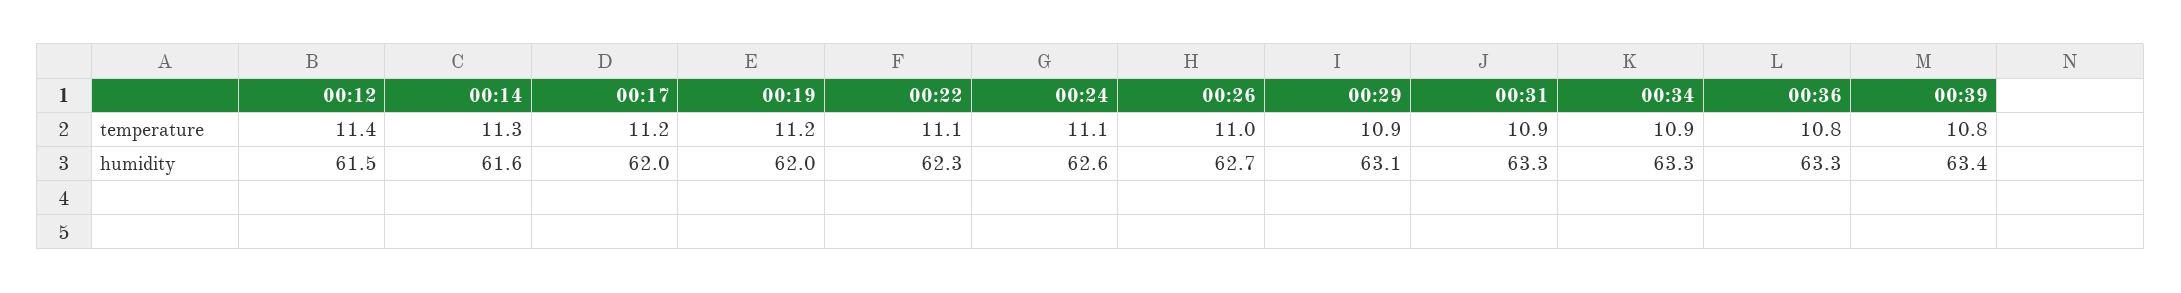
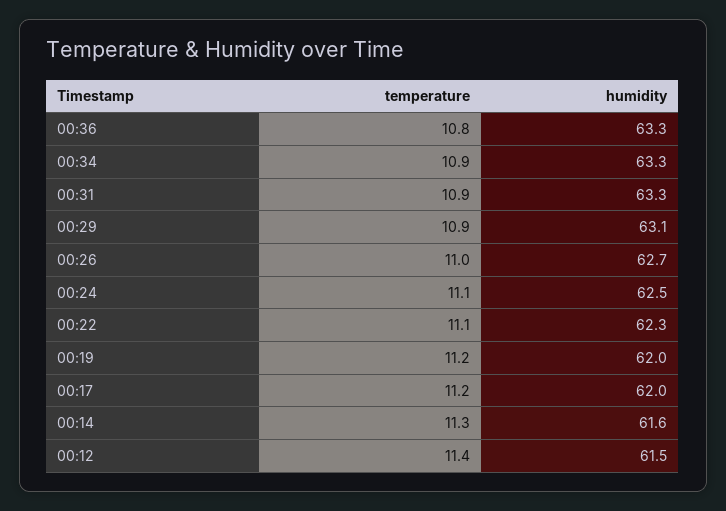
  {
    "00:12": {
      "temperature": 11.4,
      "humidity": 61.5
    },
    "00:14": {
      "temperature": 11.3,
      "humidity": 61.6
    },
    "00:17": {
      "temperature": 11.2,
      "humidity": 62
    },
    "00:19": {
      "temperature": 11.2,
      "humidity": 62
    },
    "00:22": {
      "temperature": 11.1,
      "humidity": 62.3
    },
    "00:24": {
      "temperature": 11.1,
-     "humidity": 62.6
+     "humidity": 62.5
    },
    "00:26": {
      "temperature": 11,
      "humidity": 62.7
    },
    "00:29": {
      "temperature": 10.9,
      "humidity": 63.1
    },
    "00:31": {
      "temperature": 10.9,
      "humidity": 63.3
    },
    "00:34": {
      "temperature": 10.9,
      "humidity": 63.3
    },
    "00:36": {
      "temperature": 10.8,
      "humidity": 63.3
-   },
+   }
-   "00:39": {
-     "temperature": 10.8,
-     "humidity": 63.4
-   }
  }

